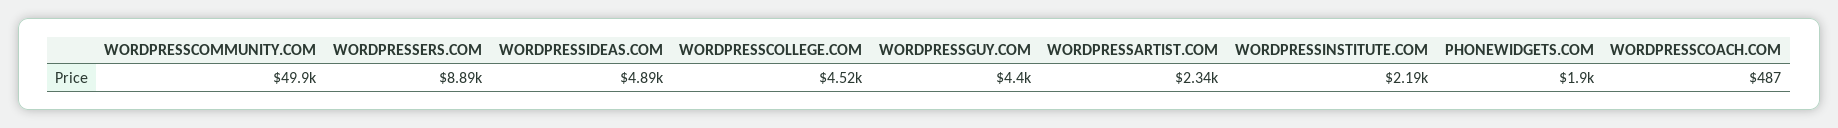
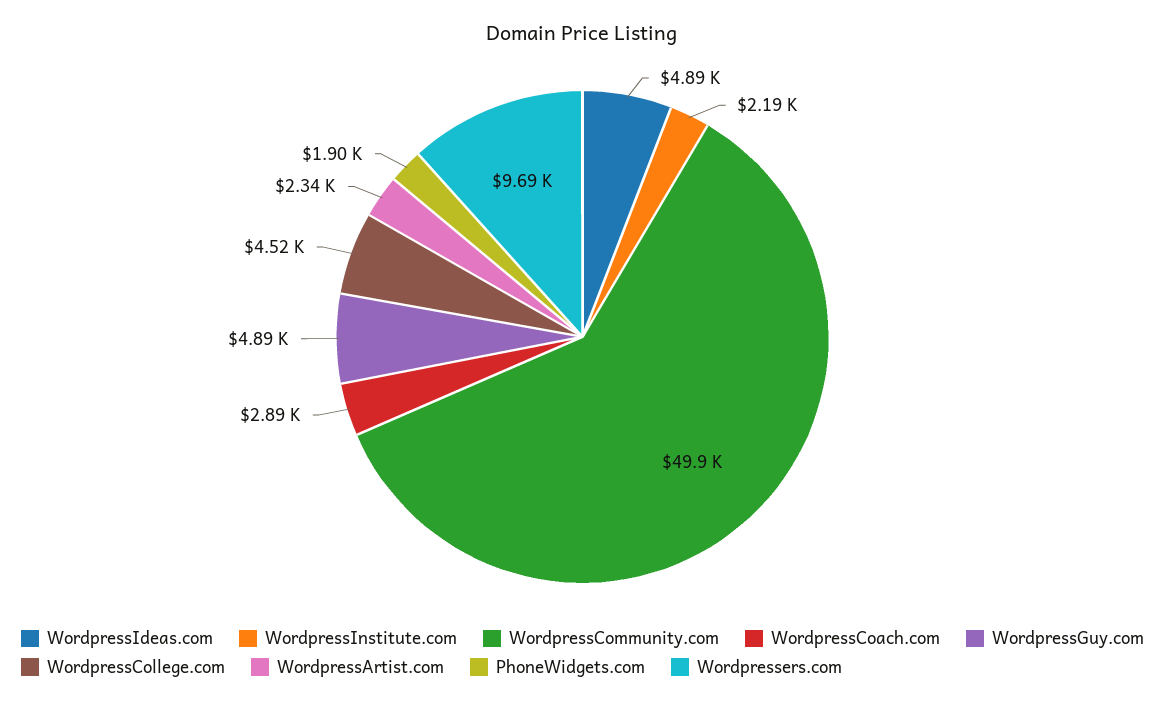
  {
    "WORDPRESSCOMMUNITY.COM": 49900,
-   "WORDPRESSERS.COM": 8890,
+   "WORDPRESSERS.COM": 9690,
    "WORDPRESSIDEAS.COM": 4890,
    "WORDPRESSCOLLEGE.COM": 4520,
-   "WORDPRESSGUY.COM": 4400,
+   "WORDPRESSGUY.COM": 4890,
    "WORDPRESSARTIST.COM": 2340,
    "WORDPRESSINSTITUTE.COM": 2190,
    "PHONEWIDGETS.COM": 1900,
-   "WORDPRESSCOACH.COM": 487
+   "WORDPRESSCOACH.COM": 2890
  }

